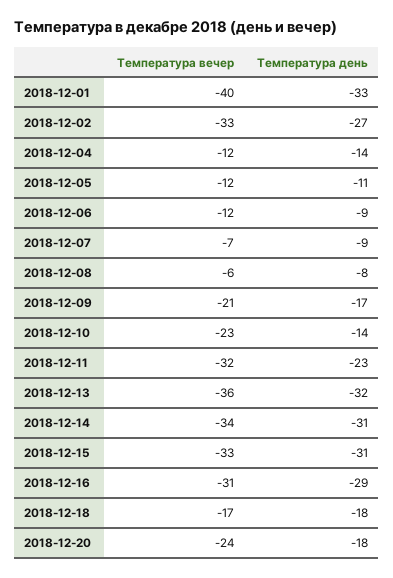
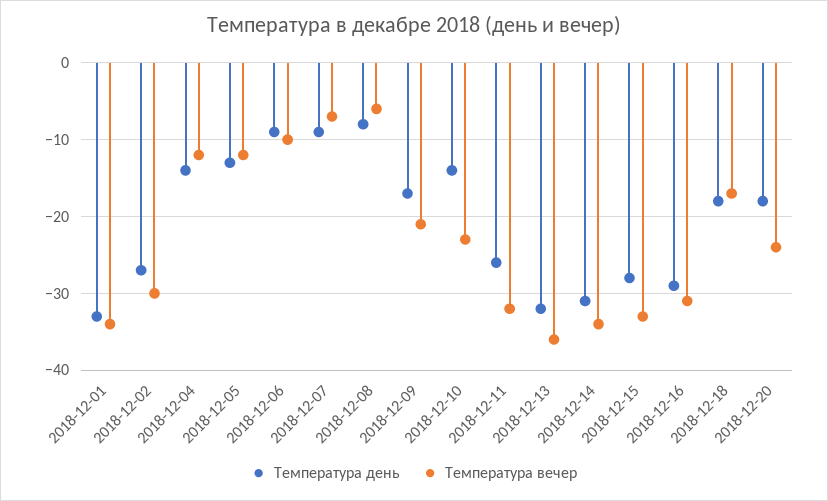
  {
    "Температура вечер": {
-     "2018-12-01": -40,
+     "2018-12-01": -34,
-     "2018-12-02": -33,
+     "2018-12-02": -30,
      "2018-12-04": -12,
      "2018-12-05": -12,
-     "2018-12-06": -12,
+     "2018-12-06": -10,
      "2018-12-07": -7,
      "2018-12-08": -6,
      "2018-12-09": -21,
      "2018-12-10": -23,
      "2018-12-11": -32,
      "2018-12-13": -36,
      "2018-12-14": -34,
      "2018-12-15": -33,
      "2018-12-16": -31,
      "2018-12-18": -17,
      "2018-12-20": -24
    },
    "Температура день": {
      "2018-12-01": -33,
      "2018-12-02": -27,
      "2018-12-04": -14,
-     "2018-12-05": -11,
+     "2018-12-05": -13,
      "2018-12-06": -9,
      "2018-12-07": -9,
      "2018-12-08": -8,
      "2018-12-09": -17,
      "2018-12-10": -14,
-     "2018-12-11": -23,
+     "2018-12-11": -26,
      "2018-12-13": -32,
      "2018-12-14": -31,
-     "2018-12-15": -31,
+     "2018-12-15": -28,
      "2018-12-16": -29,
      "2018-12-18": -18,
      "2018-12-20": -18
    }
  }

